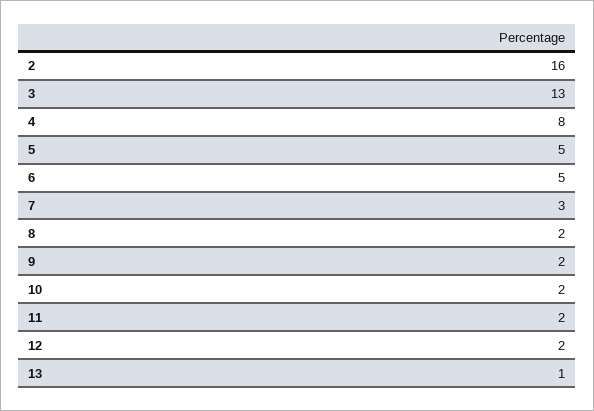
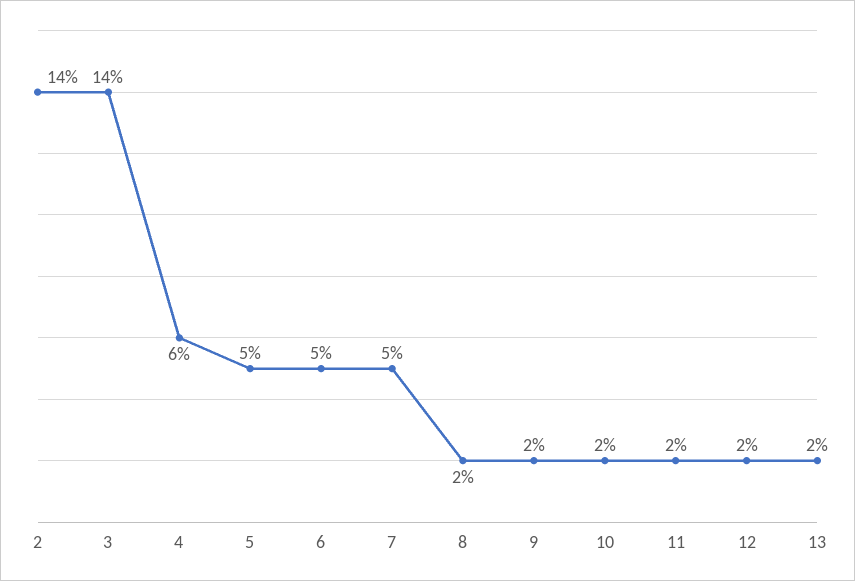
  {
-   "2": 16,
+   "2": 14,
-   "3": 13,
+   "3": 14,
-   "4": 8,
+   "4": 6,
    "5": 5,
    "6": 5,
-   "7": 3,
+   "7": 5,
    "8": 2,
    "9": 2,
    "10": 2,
    "11": 2,
    "12": 2,
-   "13": 1
+   "13": 2
  }

